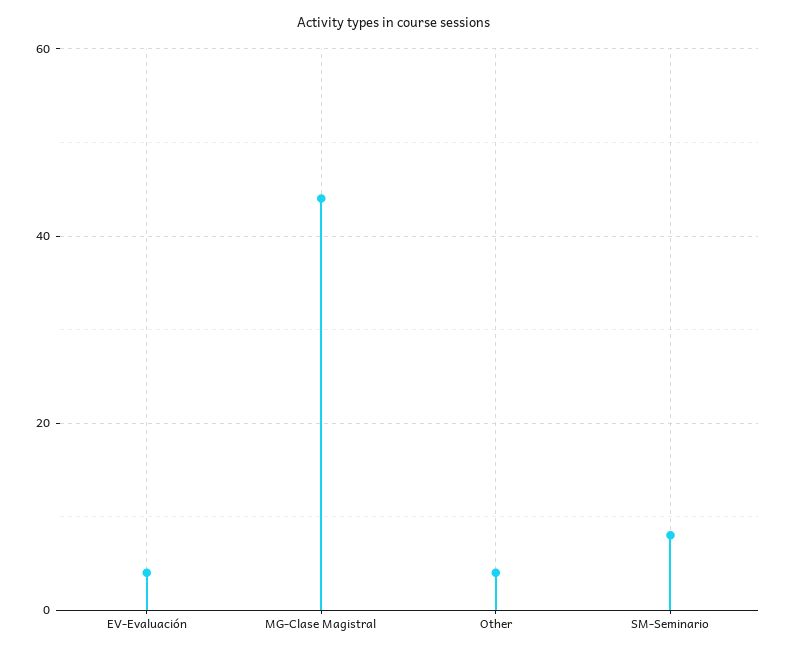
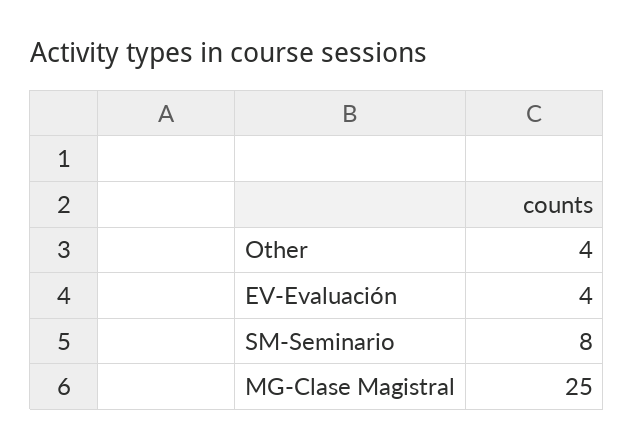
  {
    "EV-Evaluación": 4,
-   "MG-Clase Magistral": 45,
+   "MG-Clase Magistral": 25,
    "Other": 4,
    "SM-Seminario": 8
  }

